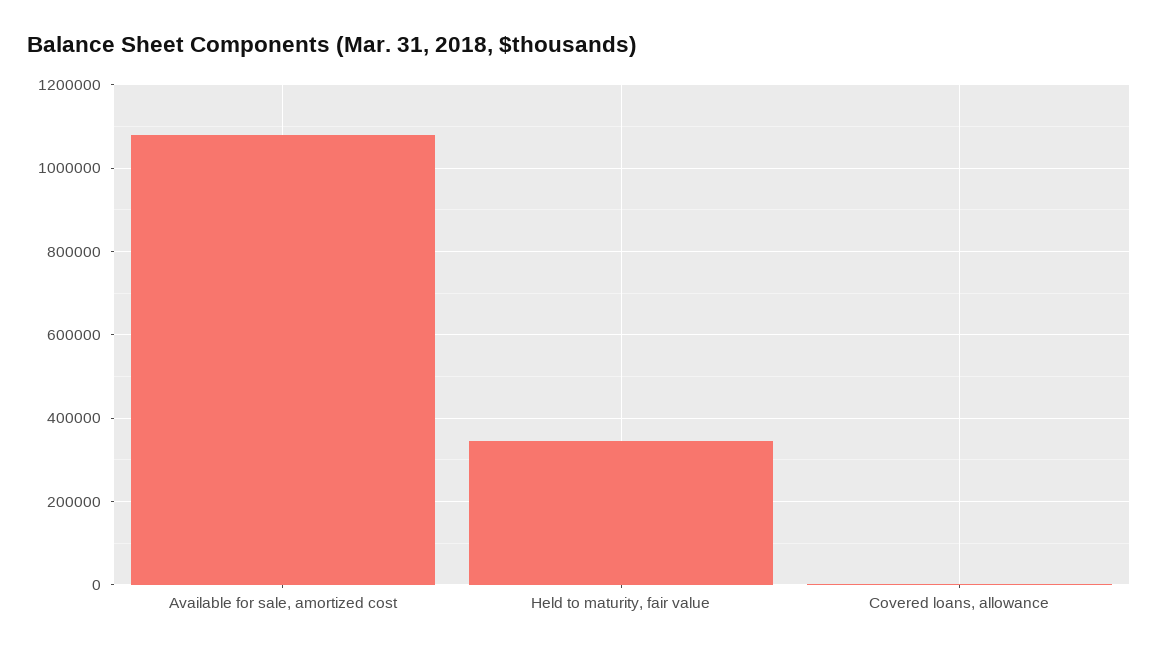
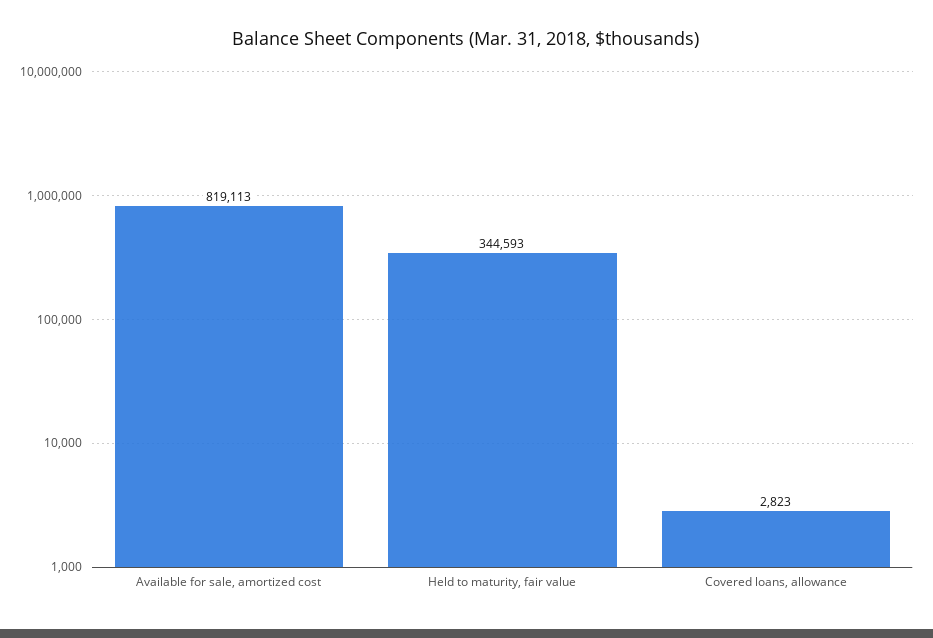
  {
-   "Available for sale, amortized cost": 1080000,
+   "Available for sale, amortized cost": 819113,
    "Held to maturity, fair value": 344593,
    "Covered loans, allowance": 2823
  }

